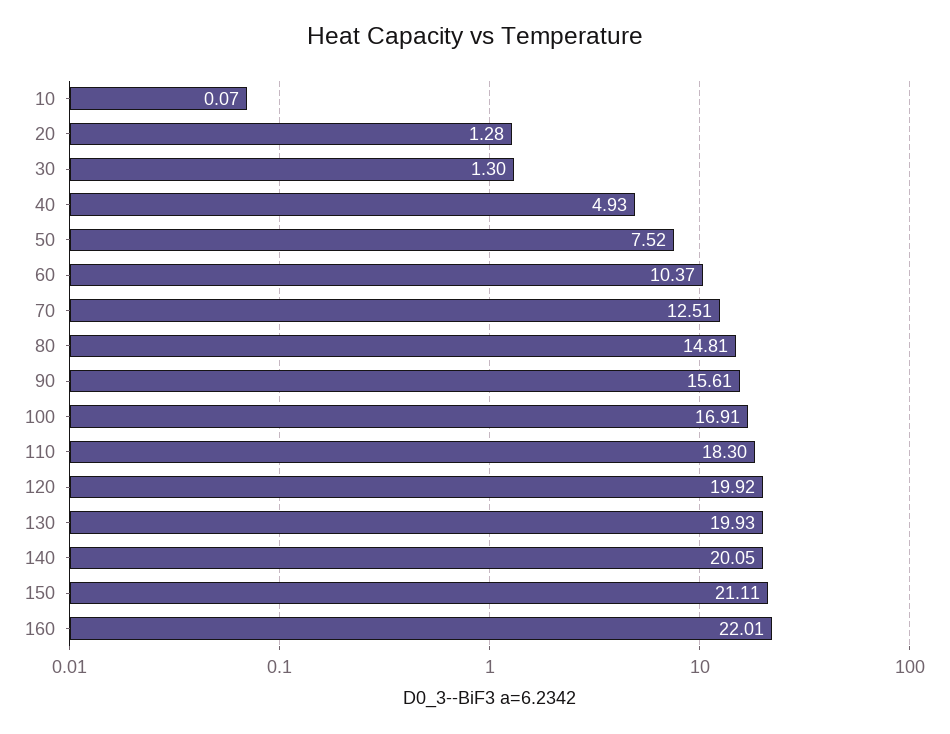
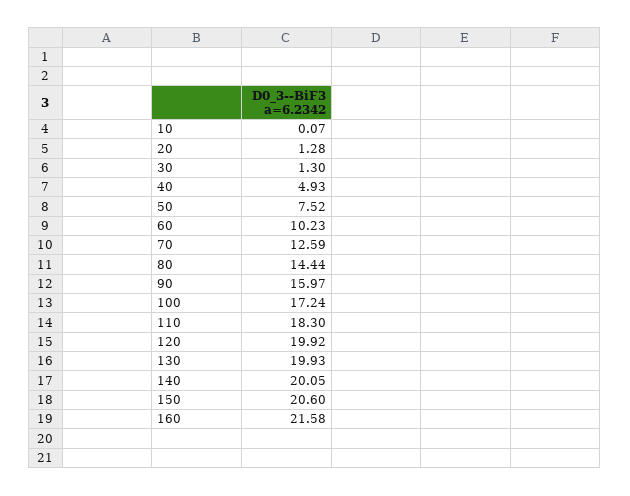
  {
    "10": 0.07,
    "20": 1.28,
    "30": 1.3,
    "40": 4.93,
    "50": 7.52,
-   "60": 10.37,
+   "60": 10.23,
-   "70": 12.51,
+   "70": 12.59,
-   "80": 14.81,
+   "80": 14.44,
-   "90": 15.61,
+   "90": 15.97,
-   "100": 16.91,
+   "100": 17.24,
    "110": 18.3,
    "120": 19.92,
    "130": 19.93,
    "140": 20.05,
-   "150": 21.11,
+   "150": 20.6,
-   "160": 22.01
+   "160": 21.58
  }

